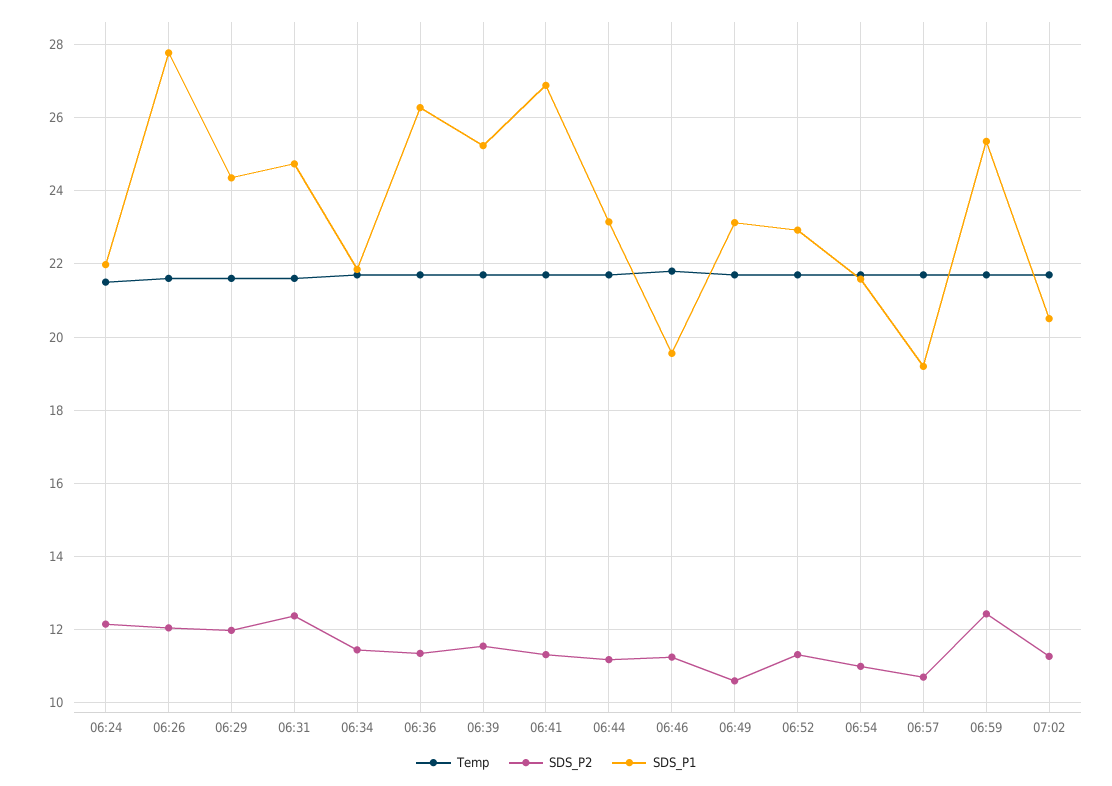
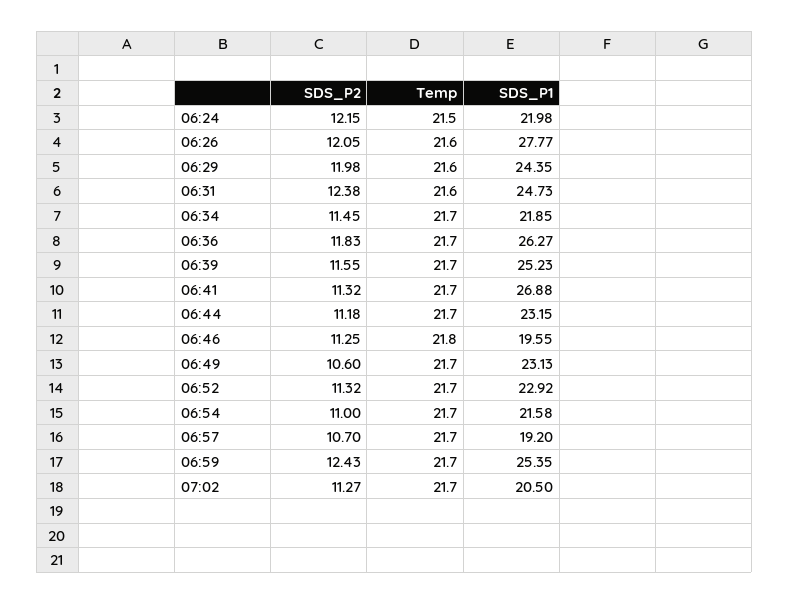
  {
    "Temp": {
      "06:24": 21.5,
      "06:26": 21.6,
      "06:29": 21.6,
      "06:31": 21.6,
      "06:34": 21.7,
      "06:36": 21.7,
      "06:39": 21.7,
      "06:41": 21.7,
      "06:44": 21.7,
      "06:46": 21.8,
      "06:49": 21.7,
      "06:52": 21.7,
      "06:54": 21.7,
      "06:57": 21.7,
      "06:59": 21.7,
      "07:02": 21.7
    },
    "SDS_P2": {
      "06:24": 12.15,
      "06:26": 12.05,
      "06:29": 11.98,
      "06:31": 12.38,
      "06:34": 11.45,
-     "06:36": 11.4,
+     "06:36": 11.83,
      "06:39": 11.55,
      "06:41": 11.32,
      "06:44": 11.18,
      "06:46": 11.25,
      "06:49": 10.6,
      "06:52": 11.32,
      "06:54": 11,
      "06:57": 10.7,
      "06:59": 12.43,
      "07:02": 11.27
    },
    "SDS_P1": {
      "06:24": 21.98,
      "06:26": 27.77,
      "06:29": 24.35,
      "06:31": 24.73,
      "06:34": 21.85,
      "06:36": 26.27,
      "06:39": 25.23,
      "06:41": 26.88,
      "06:44": 23.15,
      "06:46": 19.55,
      "06:49": 23.13,
      "06:52": 22.92,
      "06:54": 21.58,
      "06:57": 19.2,
      "06:59": 25.35,
      "07:02": 20.5
    }
  }

